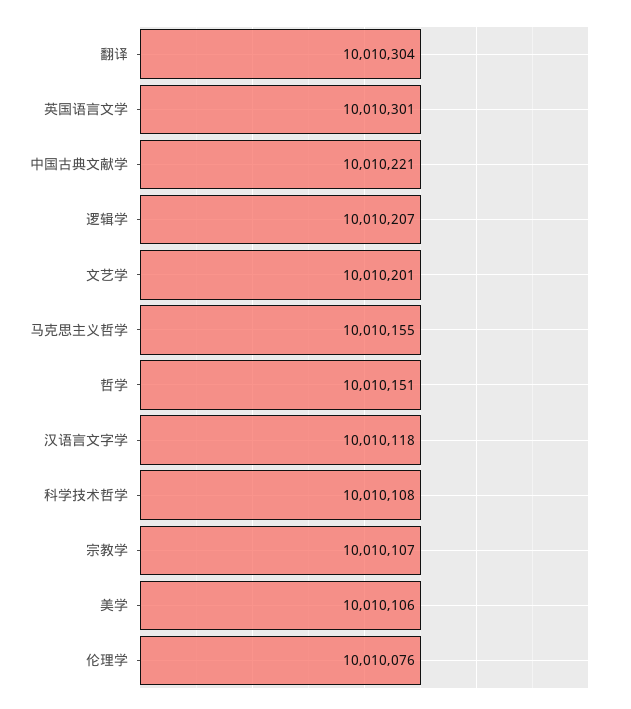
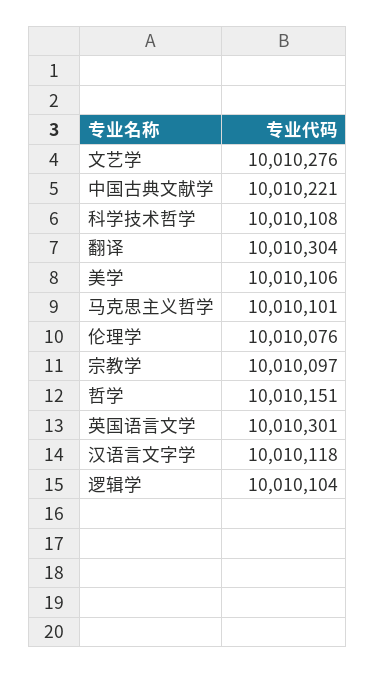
  {
    "翻译": 10010304,
    "英国语言文学": 10010301,
    "中国古典文献学": 10010221,
-   "逻辑学": 10010207,
+   "逻辑学": 10010104,
-   "文艺学": 10010201,
+   "文艺学": 10010276,
-   "马克思主义哲学": 10010155,
+   "马克思主义哲学": 10010101,
    "哲学": 10010151,
    "汉语言文字学": 10010118,
    "科学技术哲学": 10010108,
-   "宗教学": 10010107,
+   "宗教学": 10010097,
    "美学": 10010106,
    "伦理学": 10010076
  }

